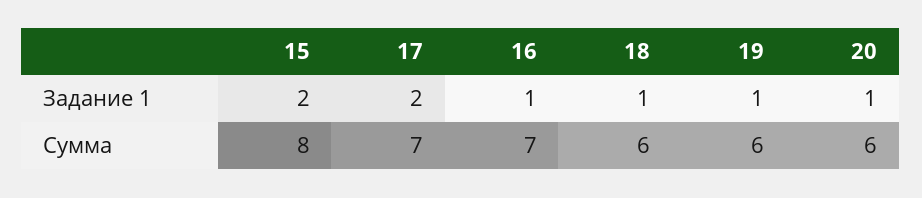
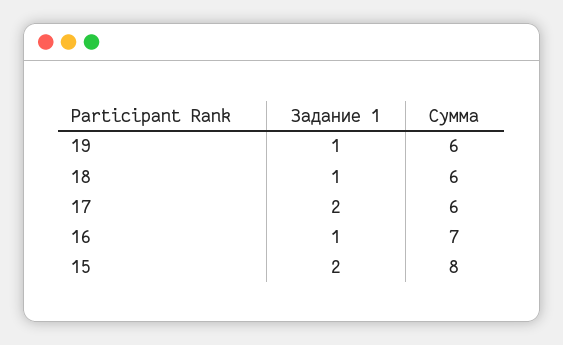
  {
    "15": {
      "Задание 1": 2,
      "Сумма": 8
    },
    "17": {
      "Задание 1": 2,
-     "Сумма": 7
+     "Сумма": 6
    },
    "16": {
      "Задание 1": 1,
      "Сумма": 7
    },
    "18": {
      "Задание 1": 1,
      "Сумма": 6
    },
    "19": {
      "Задание 1": 1,
      "Сумма": 6
-   },
+   }
-   "20": {
-     "Задание 1": 1,
-     "Сумма": 6
-   }
  }

